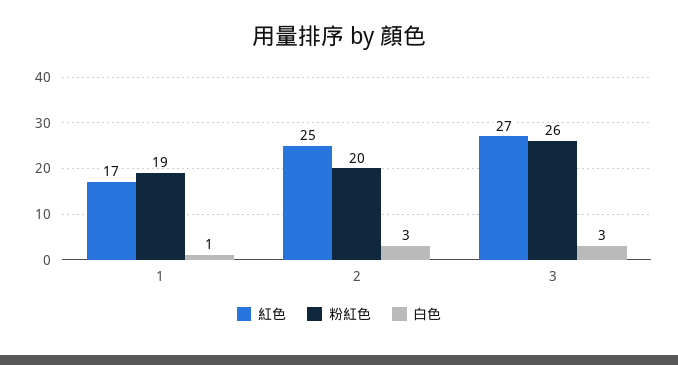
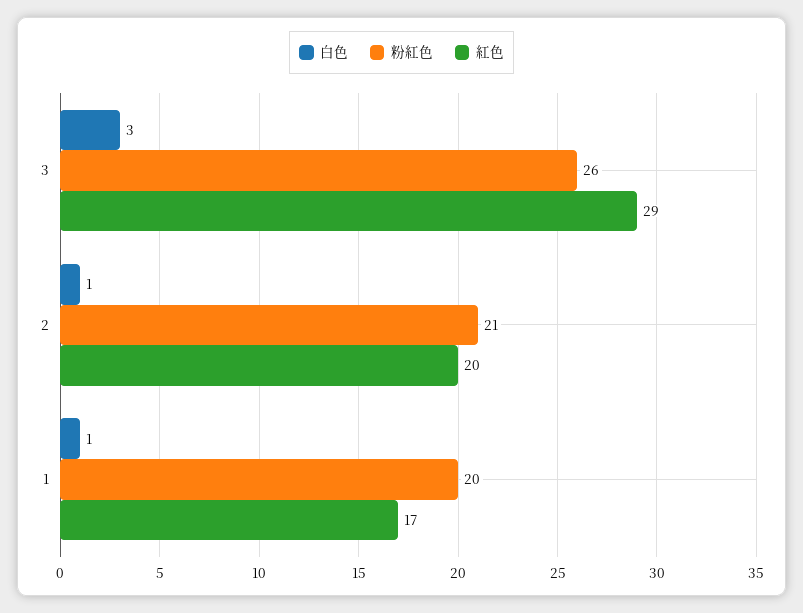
  {
    "紅色": {
      "1": 17,
-     "2": 25,
+     "2": 20,
-     "3": 27
+     "3": 29
    },
    "粉紅色": {
-     "1": 19,
+     "1": 20,
-     "2": 20,
+     "2": 21,
      "3": 26
    },
    "白色": {
      "1": 1,
-     "2": 3,
+     "2": 1,
      "3": 3
    }
  }

